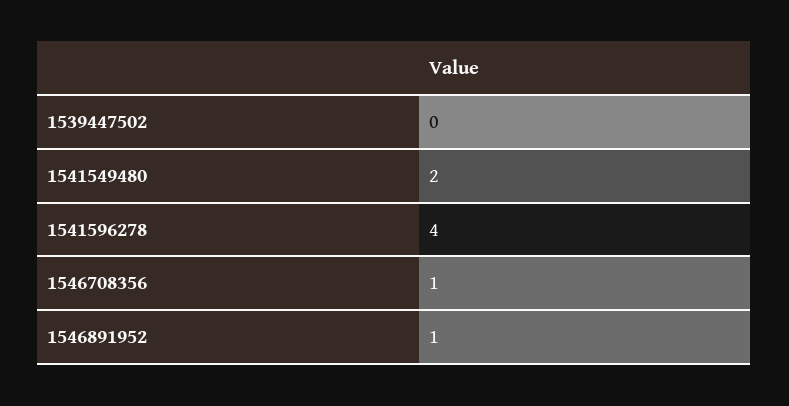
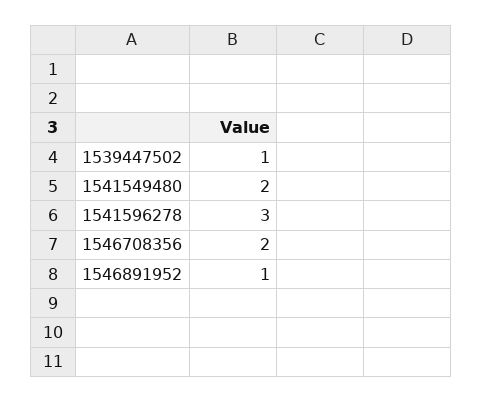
  {
-   "1539447502": 0,
+   "1539447502": 1,
    "1541549480": 2,
-   "1541596278": 4,
+   "1541596278": 3,
-   "1546708356": 1,
+   "1546708356": 2,
    "1546891952": 1
  }

